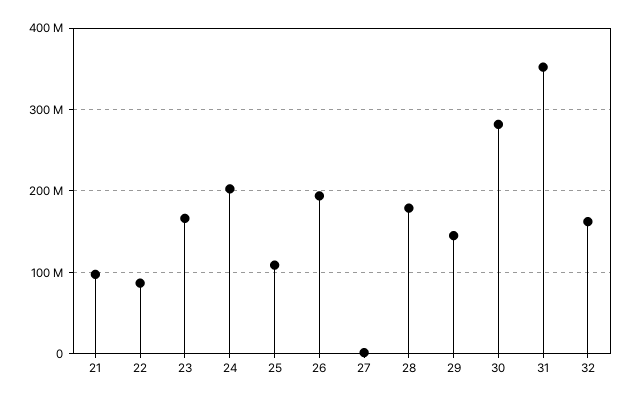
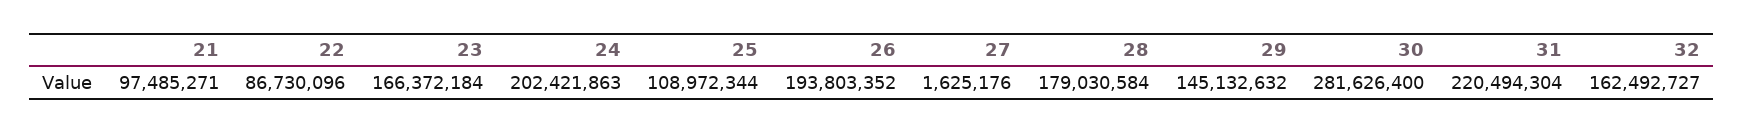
  {
    "21": 97485271,
    "22": 86730096,
    "23": 166372184,
    "24": 202421863,
    "25": 108972344,
    "26": 193803352,
    "27": 1625176,
    "28": 179030584,
    "29": 145132632,
    "30": 281626400,
-   "31": 350000000,
+   "31": 220494304,
    "32": 162492727
  }

